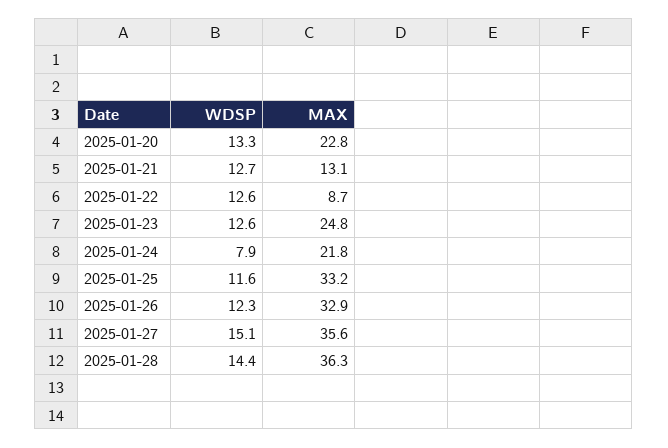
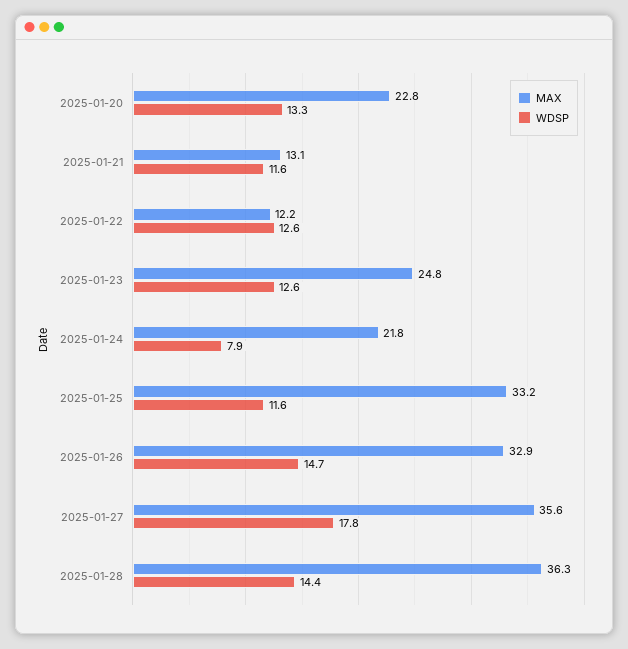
  {
    "WDSP": {
      "2025-01-20": 13.3,
-     "2025-01-21": 12.7,
+     "2025-01-21": 11.6,
      "2025-01-22": 12.6,
      "2025-01-23": 12.6,
      "2025-01-24": 7.9,
      "2025-01-25": 11.6,
-     "2025-01-26": 12.3,
+     "2025-01-26": 14.7,
-     "2025-01-27": 15.1,
+     "2025-01-27": 17.8,
      "2025-01-28": 14.4
    },
    "MAX": {
      "2025-01-20": 22.8,
      "2025-01-21": 13.1,
-     "2025-01-22": 8.7,
+     "2025-01-22": 12.2,
      "2025-01-23": 24.8,
      "2025-01-24": 21.8,
      "2025-01-25": 33.2,
      "2025-01-26": 32.9,
      "2025-01-27": 35.6,
      "2025-01-28": 36.3
    }
  }

